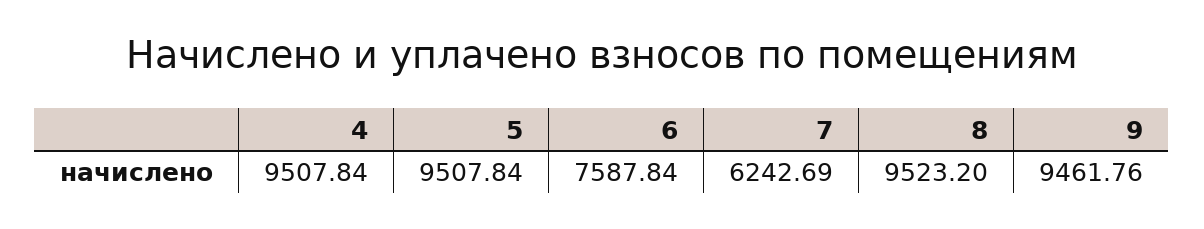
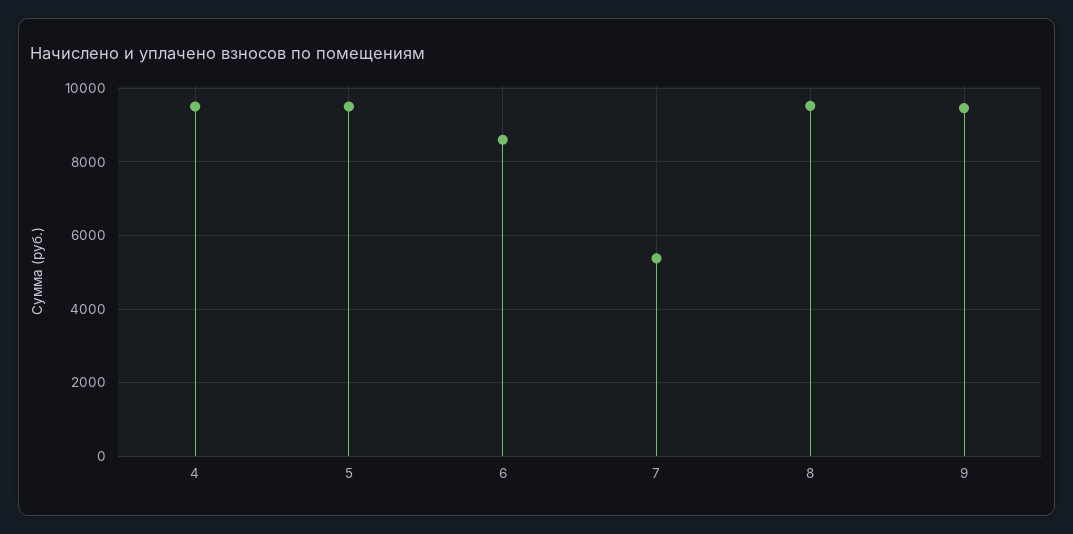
  {
    "4": 9507.84,
    "5": 9507.84,
-   "6": 7587.84,
+   "6": 8600,
-   "7": 6242.69,
+   "7": 5400,
    "8": 9523.2,
    "9": 9461.76
  }

